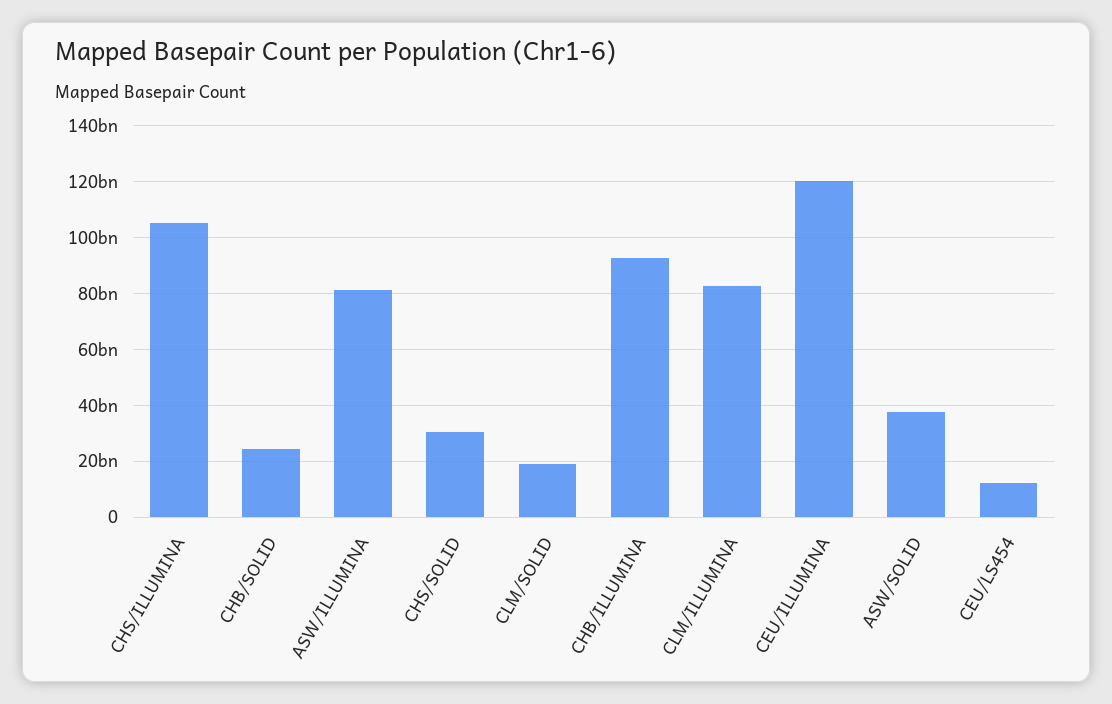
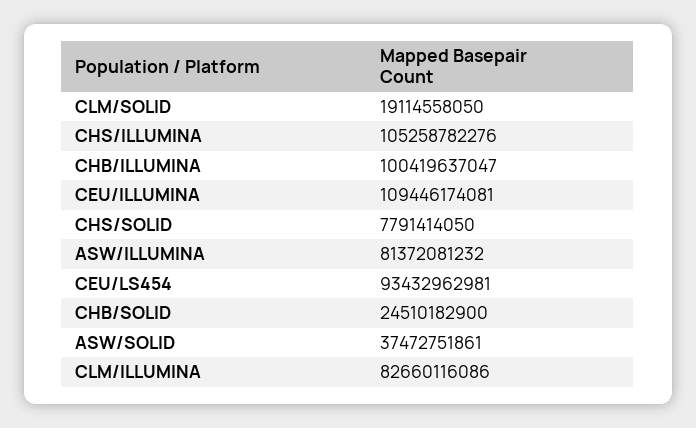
  {
    "CHS/ILLUMINA": 105258782276,
    "CHB/SOLID": 24510182900,
    "ASW/ILLUMINA": 81372081232,
-   "CHS/SOLID": 30000000000,
+   "CHS/SOLID": 7791414050,
    "CLM/SOLID": 19114558050,
-   "CHB/ILLUMINA": 92500000000,
+   "CHB/ILLUMINA": 100419637047,
    "CLM/ILLUMINA": 82660116086,
-   "CEU/ILLUMINA": 120000000000,
+   "CEU/ILLUMINA": 109446174081,
    "ASW/SOLID": 37472751861,
-   "CEU/LS454": 12500000000
+   "CEU/LS454": 93432962981
  }

